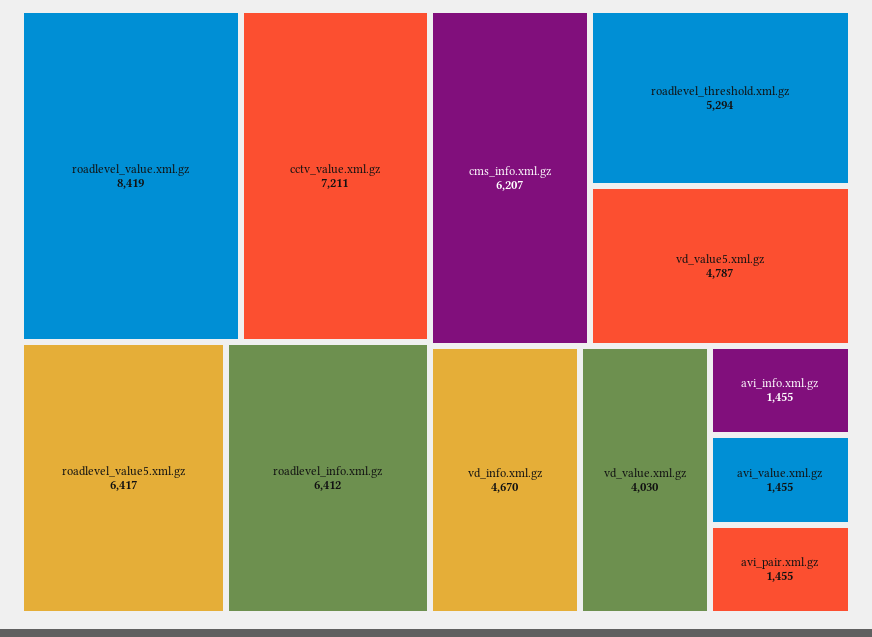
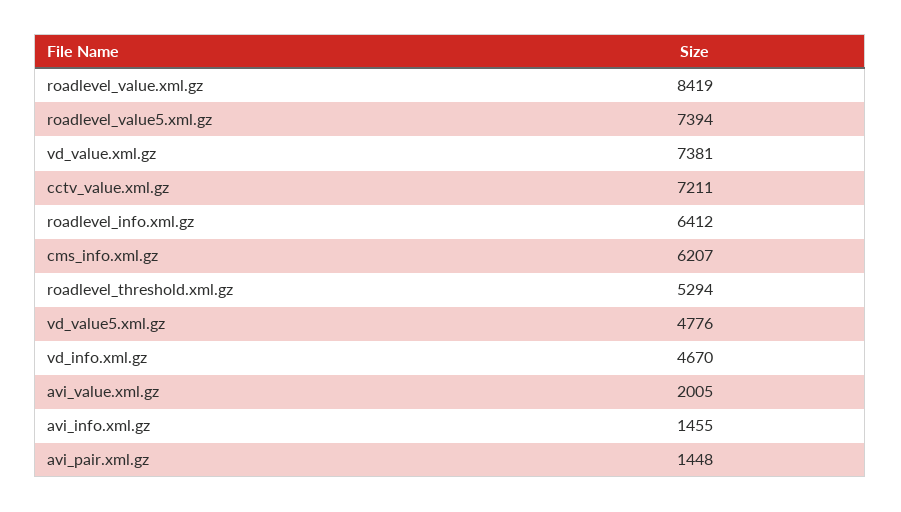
  {
    "roadlevel_value.xml.gz": 8419,
    "cctv_value.xml.gz": 7211,
-   "roadlevel_value5.xml.gz": 6417,
+   "roadlevel_value5.xml.gz": 7394,
    "roadlevel_info.xml.gz": 6412,
    "cms_info.xml.gz": 6207,
    "roadlevel_threshold.xml.gz": 5294,
-   "vd_value5.xml.gz": 4787,
+   "vd_value5.xml.gz": 4776,
    "vd_info.xml.gz": 4670,
-   "vd_value.xml.gz": 4030,
+   "vd_value.xml.gz": 7381,
    "avi_info.xml.gz": 1455,
-   "avi_value.xml.gz": 1455,
+   "avi_value.xml.gz": 2005,
-   "avi_pair.xml.gz": 1455
+   "avi_pair.xml.gz": 1448
  }

